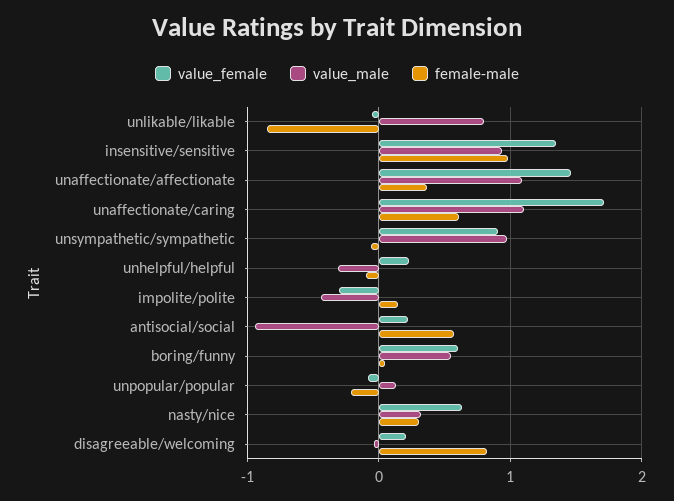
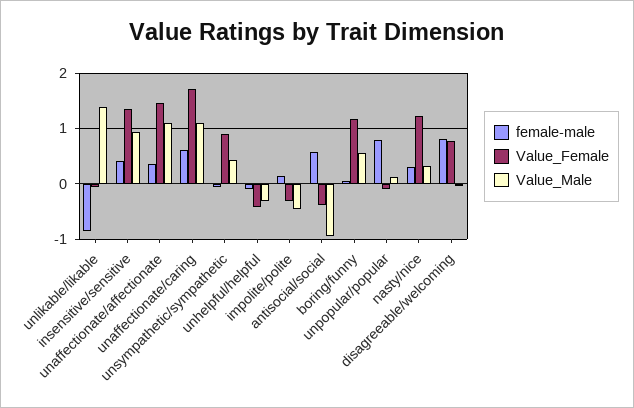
  {
    "value_female": {
      "unlikable/likable": -0.1,
      "insensitive/sensitive": 1.3,
      "unaffectionate/affectionate": 1.5,
      "unaffectionate/caring": 1.7,
      "unsympathetic/sympathetic": 0.9,
-     "unhelpful/helpful": 0.2,
+     "unhelpful/helpful": -0.4,
      "impolite/polite": -0.3,
-     "antisocial/social": 0.2,
+     "antisocial/social": -0.4,
-     "boring/funny": 0.6,
+     "boring/funny": 1.2,
      "unpopular/popular": -0.1,
-     "nasty/nice": 0.6,
+     "nasty/nice": 1.2,
-     "disagreeable/welcoming": 0.2
+     "disagreeable/welcoming": 0.8
    },
    "value_male": {
-     "unlikable/likable": 0.8,
+     "unlikable/likable": 1.4,
      "insensitive/sensitive": 0.9,
      "unaffectionate/affectionate": 1.1,
      "unaffectionate/caring": 1.1,
-     "unsympathetic/sympathetic": 1,
+     "unsympathetic/sympathetic": 0.4,
      "unhelpful/helpful": -0.3,
      "impolite/polite": -0.4,
      "antisocial/social": -0.9,
      "boring/funny": 0.6,
      "unpopular/popular": 0.1,
      "nasty/nice": 0.3,
      "disagreeable/welcoming": 0
    },
    "female-male": {
      "unlikable/likable": -0.9,
-     "insensitive/sensitive": 1,
+     "insensitive/sensitive": 0.4,
      "unaffectionate/affectionate": 0.4,
      "unaffectionate/caring": 0.6,
      "unsympathetic/sympathetic": -0.1,
      "unhelpful/helpful": -0.1,
      "impolite/polite": 0.1,
      "antisocial/social": 0.6,
      "boring/funny": 0.1,
-     "unpopular/popular": -0.2,
+     "unpopular/popular": 0.8,
      "nasty/nice": 0.3,
      "disagreeable/welcoming": 0.8
    }
  }

